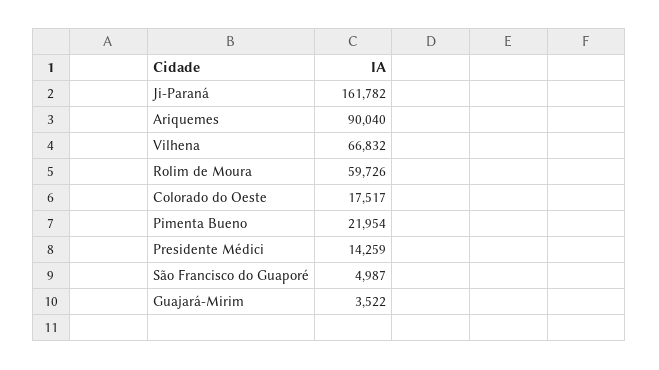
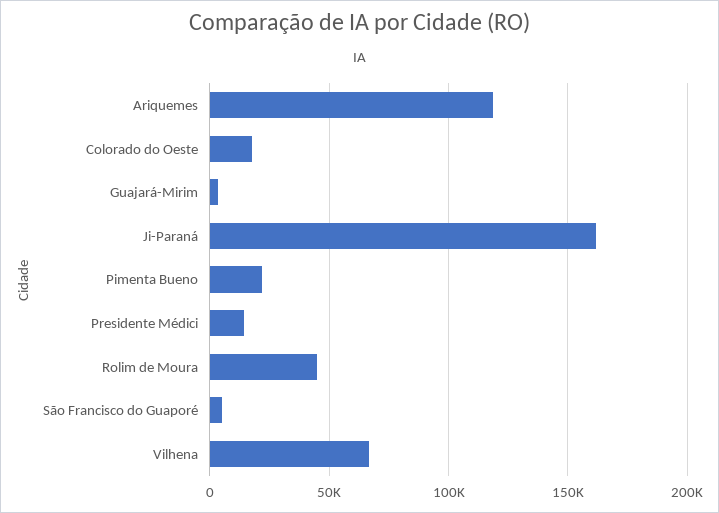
  {
    "Ji-Paraná": 161782,
-   "Ariquemes": 90040,
+   "Ariquemes": 120000,
    "Vilhena": 66832,
-   "Rolim de Moura": 59726,
+   "Rolim de Moura": 45000,
    "Colorado do Oeste": 17517,
    "Pimenta Bueno": 21954,
    "Presidente Médici": 14259,
    "São Francisco do Guaporé": 4987,
    "Guajará-Mirim": 3522
  }

